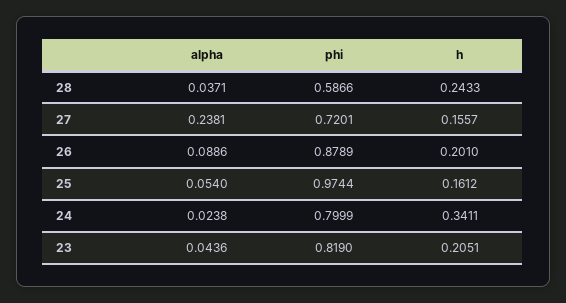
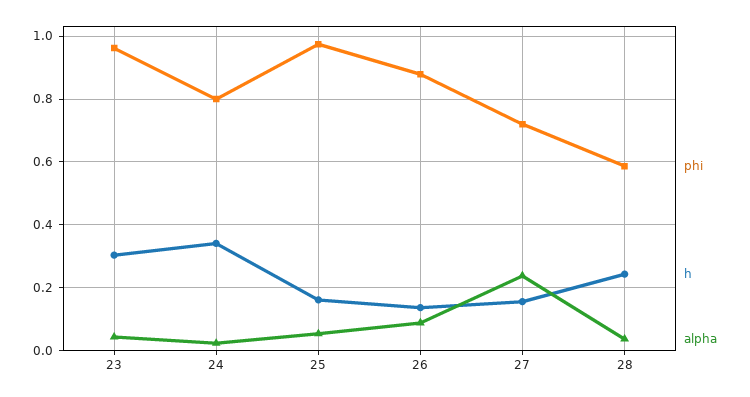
  {
    "alpha": {
      "28": 0.0371,
      "27": 0.2381,
      "26": 0.0886,
      "25": 0.054,
      "24": 0.0238,
      "23": 0.0436
    },
    "phi": {
      "28": 0.5866,
      "27": 0.7201,
      "26": 0.8789,
      "25": 0.9744,
      "24": 0.7999,
-     "23": 0.819
+     "23": 0.96
    },
    "h": {
      "28": 0.2433,
      "27": 0.1557,
-     "26": 0.201,
+     "26": 0.14,
      "25": 0.1612,
      "24": 0.3411,
-     "23": 0.2051
+     "23": 0.3
    }
  }

